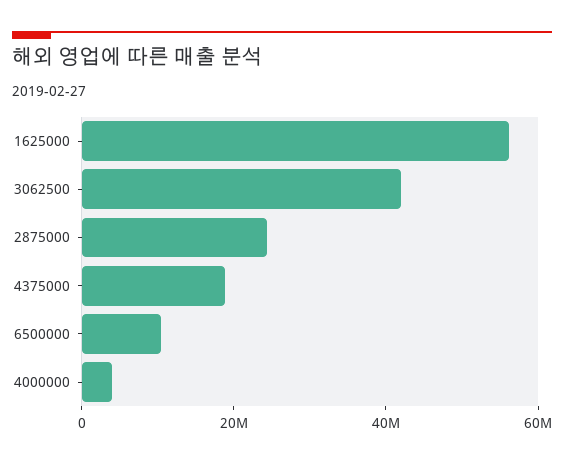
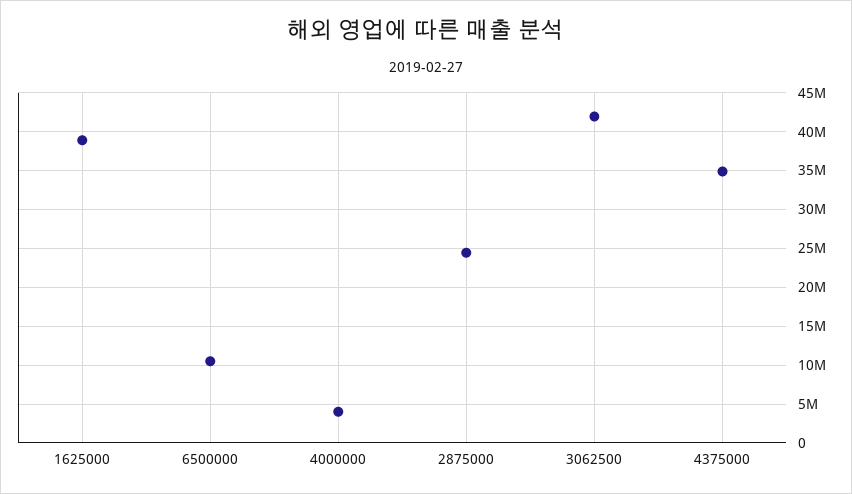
  {
-   "1625000": 55000000,
+   "1625000": 39000000,
    "3062500": 42000000,
    "2875000": 24000000,
-   "4375000": 20000000,
+   "4375000": 35000000,
    "6500000": 11000000,
    "4000000": 4000000
  }

